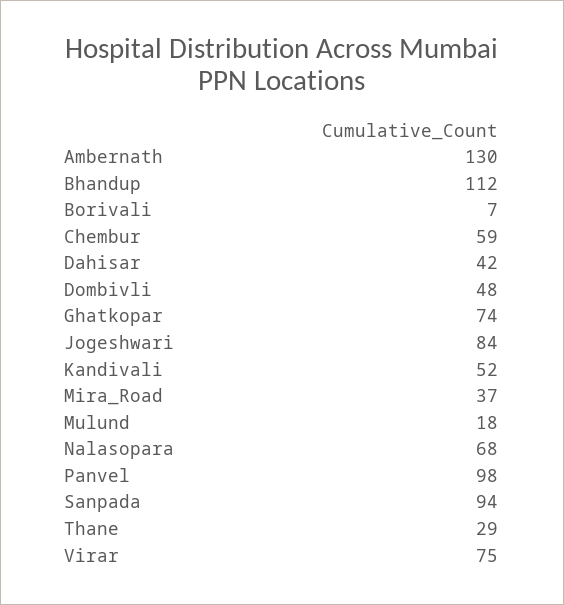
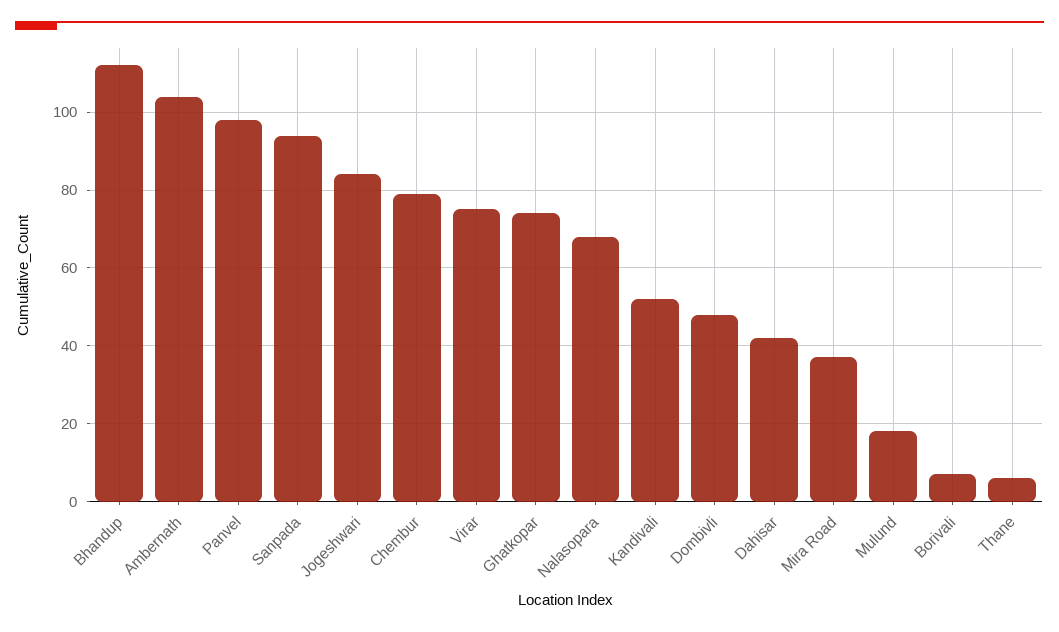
  {
-   "Ambernath": 130,
+   "Ambernath": 105,
    "Bhandup": 112,
    "Borivali": 7,
-   "Chembur": 59,
+   "Chembur": 80,
    "Dahisar": 42,
    "Dombivli": 48,
    "Ghatkopar": 74,
    "Jogeshwari": 84,
    "Kandivali": 52,
    "Mira_Road": 37,
    "Mulund": 18,
    "Nalasopara": 68,
    "Panvel": 98,
    "Sanpada": 94,
-   "Thane": 29,
+   "Thane": 5,
    "Virar": 75
  }

